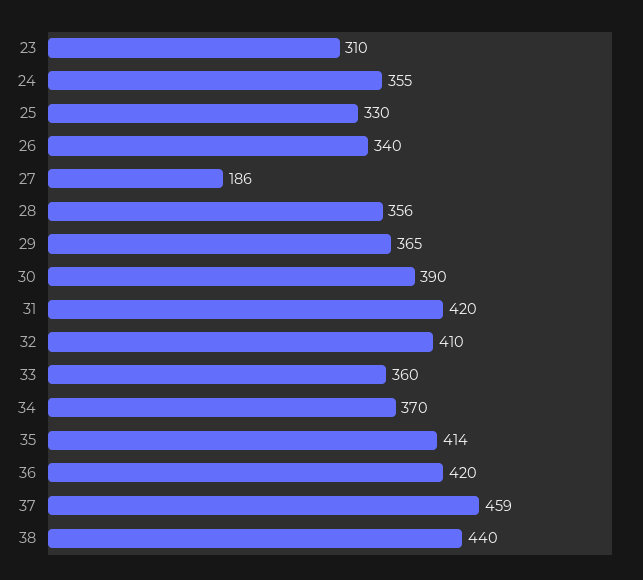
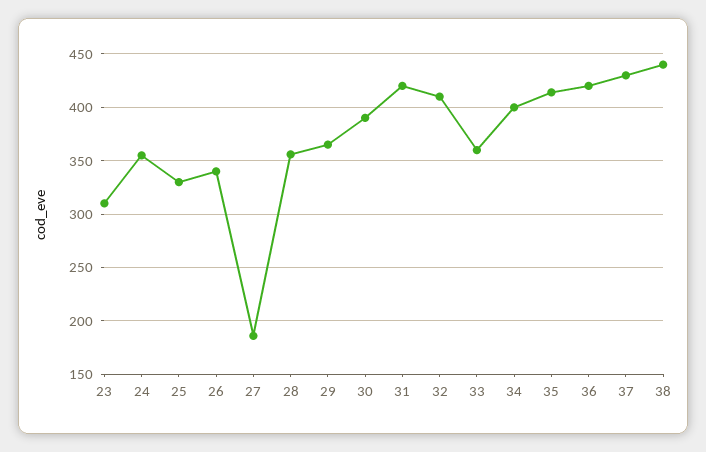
  {
    "23": 310,
    "24": 355,
    "25": 330,
    "26": 340,
    "27": 186,
    "28": 356,
    "29": 365,
    "30": 390,
    "31": 420,
    "32": 410,
    "33": 360,
-   "34": 370,
+   "34": 400,
    "35": 414,
    "36": 420,
-   "37": 459,
+   "37": 430,
    "38": 440
  }

